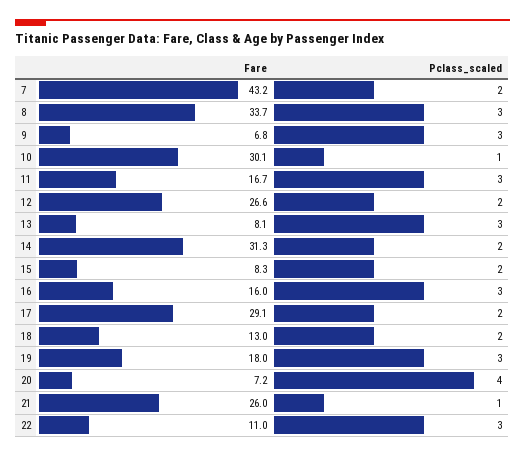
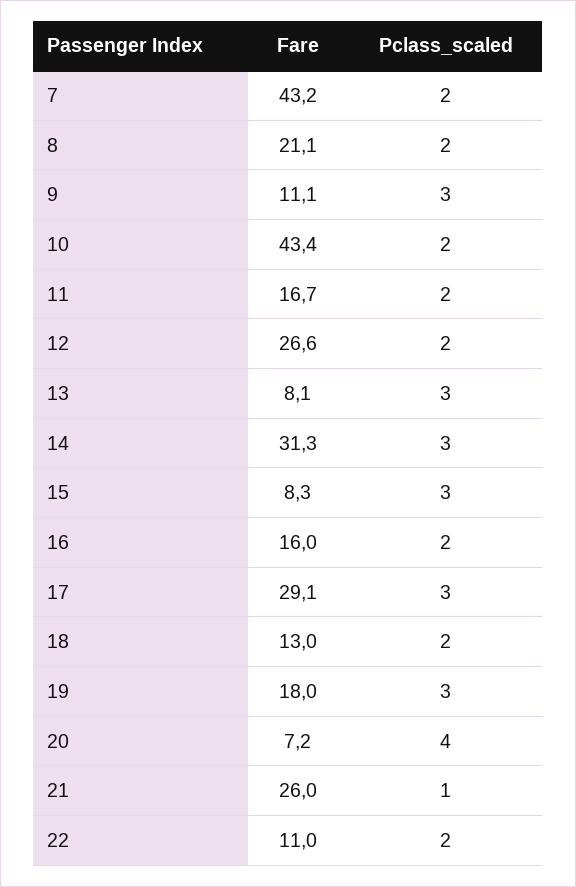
  {
    "Fare": {
      "7": 43.2,
-     "8": 33.7,
+     "8": 21.1,
-     "9": 6.8,
+     "9": 11.1,
-     "10": 30.1,
+     "10": 43.4,
      "11": 16.7,
      "12": 26.6,
      "13": 8.1,
      "14": 31.3,
      "15": 8.3,
      "16": 16,
      "17": 29.1,
      "18": 13,
      "19": 18,
      "20": 7.2,
      "21": 26,
      "22": 11
    },
    "Pclass_scaled": {
      "7": 2,
-     "8": 3,
+     "8": 2,
      "9": 3,
-     "10": 1,
+     "10": 2,
-     "11": 3,
+     "11": 2,
      "12": 2,
      "13": 3,
-     "14": 2,
+     "14": 3,
-     "15": 2,
+     "15": 3,
-     "16": 3,
+     "16": 2,
-     "17": 2,
+     "17": 3,
      "18": 2,
      "19": 3,
      "20": 4,
      "21": 1,
-     "22": 3
+     "22": 2
    }
  }

